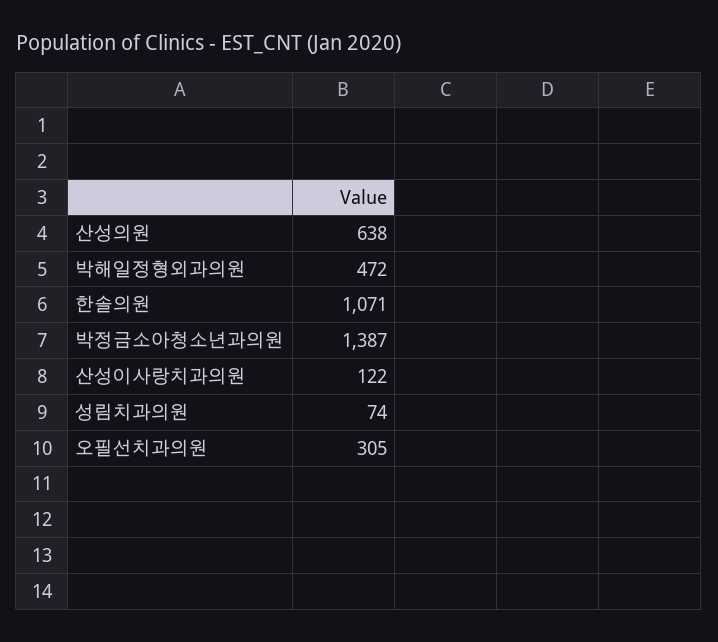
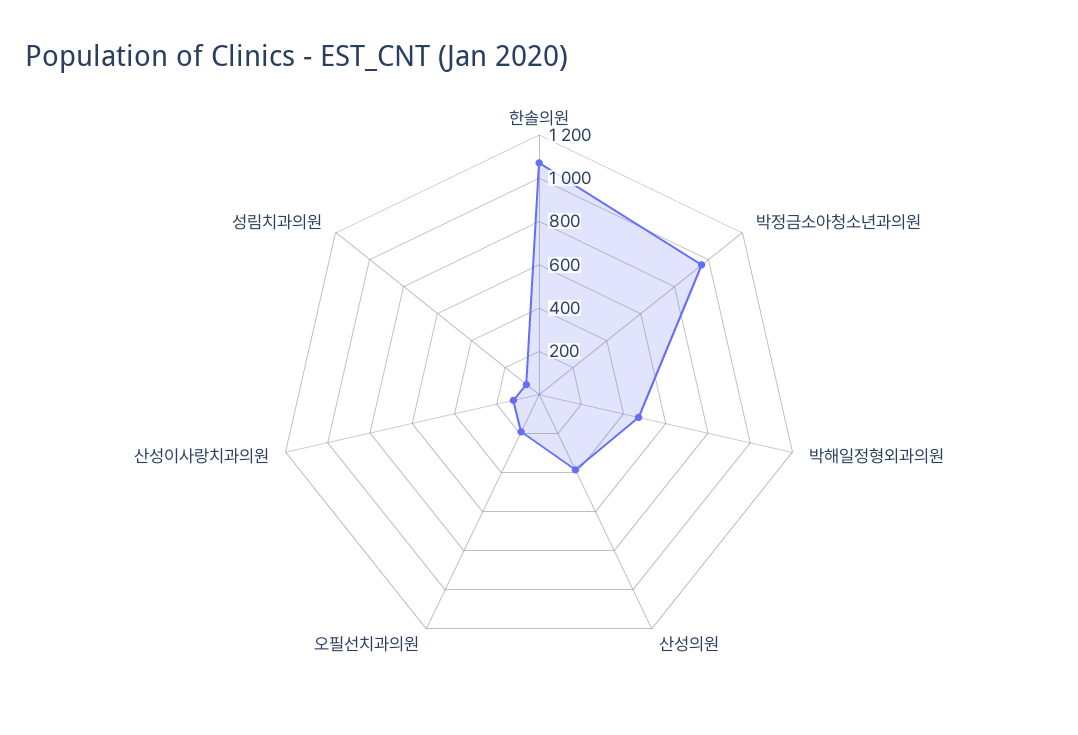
  {
-   "산성의원": 638,
+   "산성의원": 400,
    "박해일정형외과의원": 472,
    "한솔의원": 1071,
-   "박정금소아청소년과의원": 1387,
+   "박정금소아청소년과의원": 950,
    "산성이사랑치과의원": 122,
    "성림치과의원": 74,
-   "오필선치과의원": 305
+   "오필선치과의원": 200
  }

